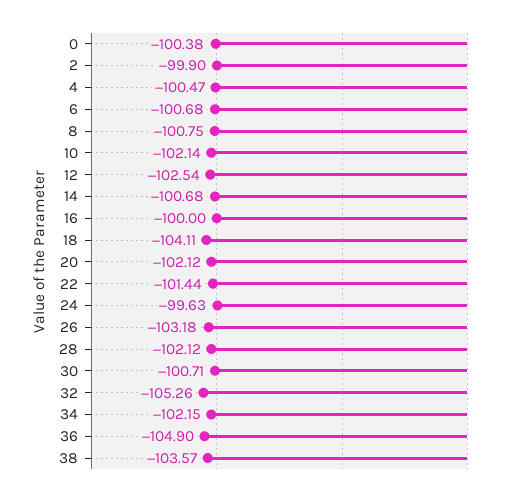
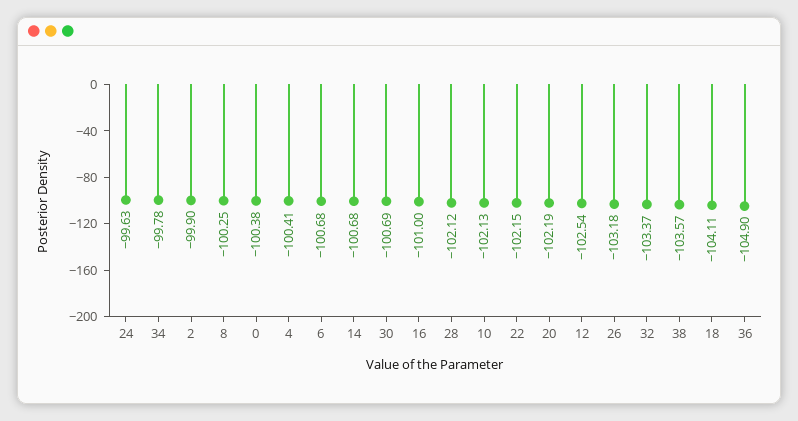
  {
    "0": -100.38,
    "2": -99.9,
-   "4": -100.47,
+   "4": -100.41,
    "6": -100.68,
-   "8": -100.75,
+   "8": -100.25,
-   "10": -102.14,
+   "10": -102.13,
    "12": -102.54,
    "14": -100.68,
-   "16": -100,
+   "16": -101,
    "18": -104.11,
-   "20": -102.12,
+   "20": -102.19,
-   "22": -101.44,
+   "22": -102.15,
    "24": -99.63,
    "26": -103.18,
    "28": -102.12,
-   "30": -100.71,
+   "30": -100.69,
-   "32": -105.26,
+   "32": -103.37,
-   "34": -102.15,
+   "34": -99.78,
    "36": -104.9,
    "38": -103.57
  }

